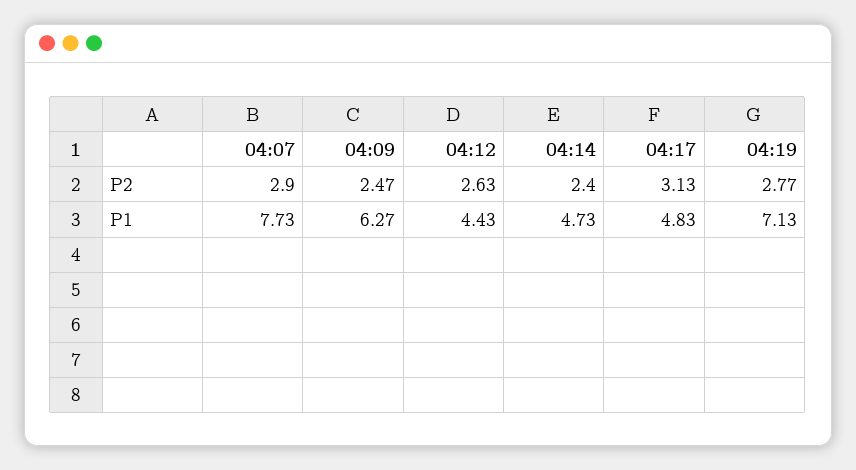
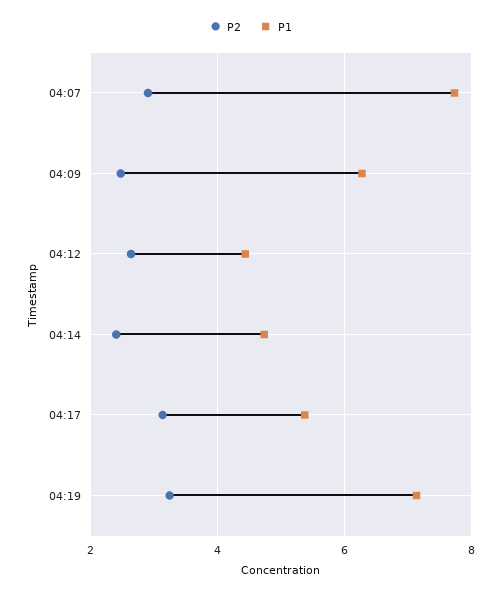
  {
    "P2": {
      "04:07": 2.9,
      "04:09": 2.47,
      "04:12": 2.63,
      "04:14": 2.4,
      "04:17": 3.13,
-     "04:19": 2.77
+     "04:19": 3.2
    },
    "P1": {
      "04:07": 7.73,
      "04:09": 6.27,
      "04:12": 4.43,
      "04:14": 4.73,
-     "04:17": 4.83,
+     "04:17": 5.4,
      "04:19": 7.13
    }
  }

